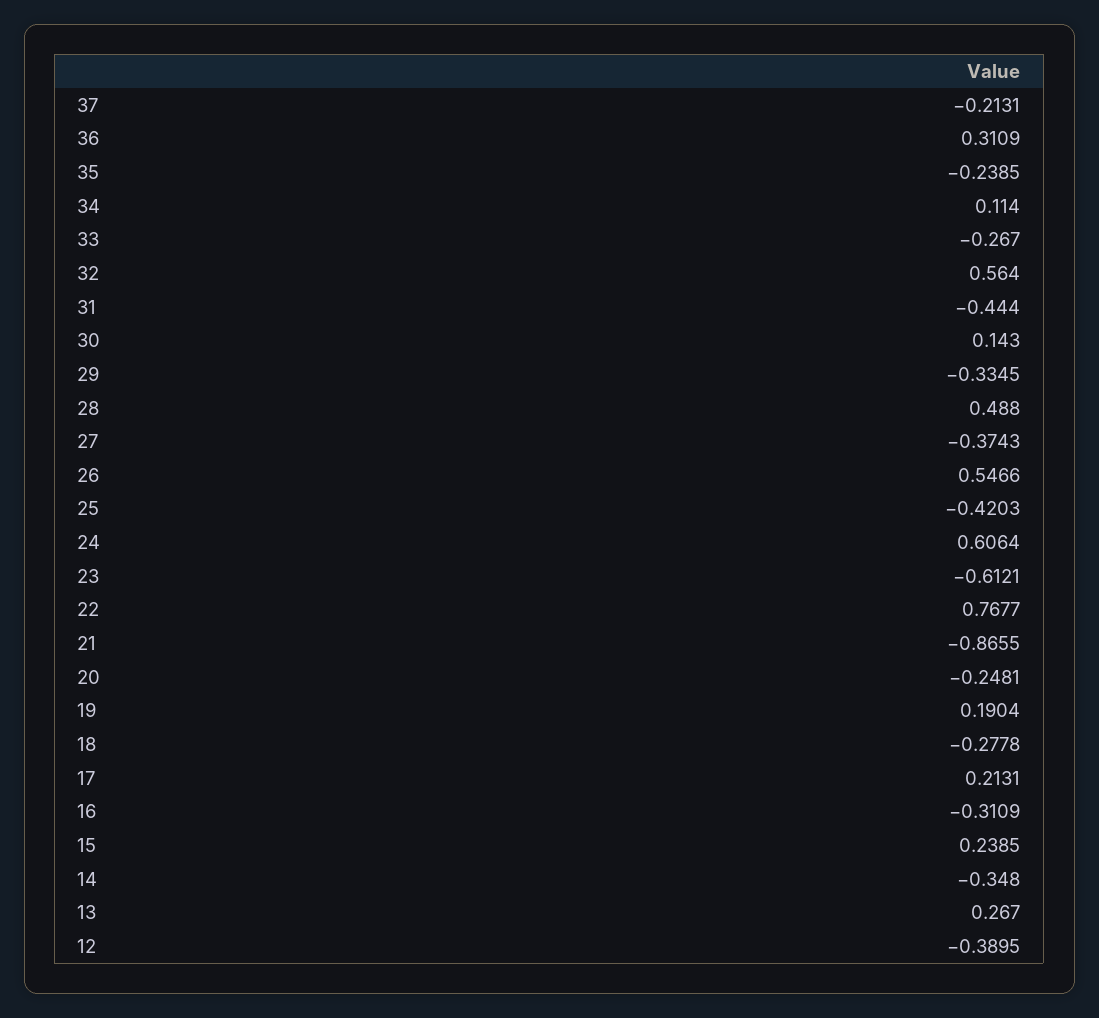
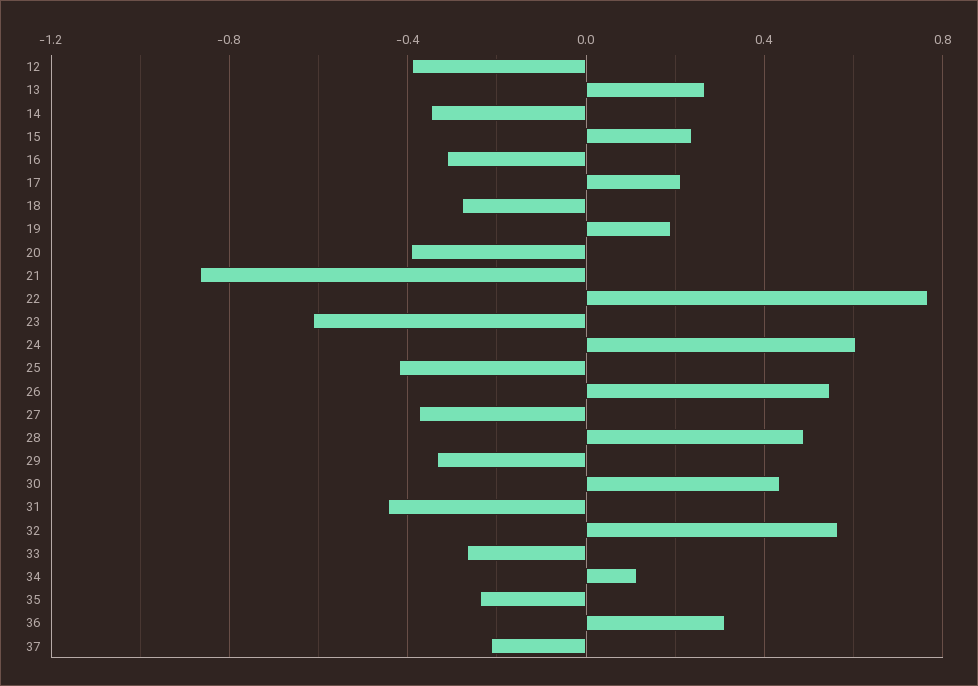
  {
    "37": -0.2131,
    "36": 0.3109,
    "35": -0.2385,
    "34": 0.114,
    "33": -0.267,
    "32": 0.564,
    "31": -0.444,
-   "30": 0.143,
+   "30": 0.45,
    "29": -0.3345,
    "28": 0.488,
    "27": -0.3743,
    "26": 0.5466,
    "25": -0.4203,
    "24": 0.6064,
    "23": -0.6121,
    "22": 0.7677,
    "21": -0.8655,
-   "20": -0.2481,
+   "20": -0.4,
    "19": 0.1904,
    "18": -0.2778,
    "17": 0.2131,
    "16": -0.3109,
    "15": 0.2385,
    "14": -0.348,
    "13": 0.267,
    "12": -0.3895
  }

